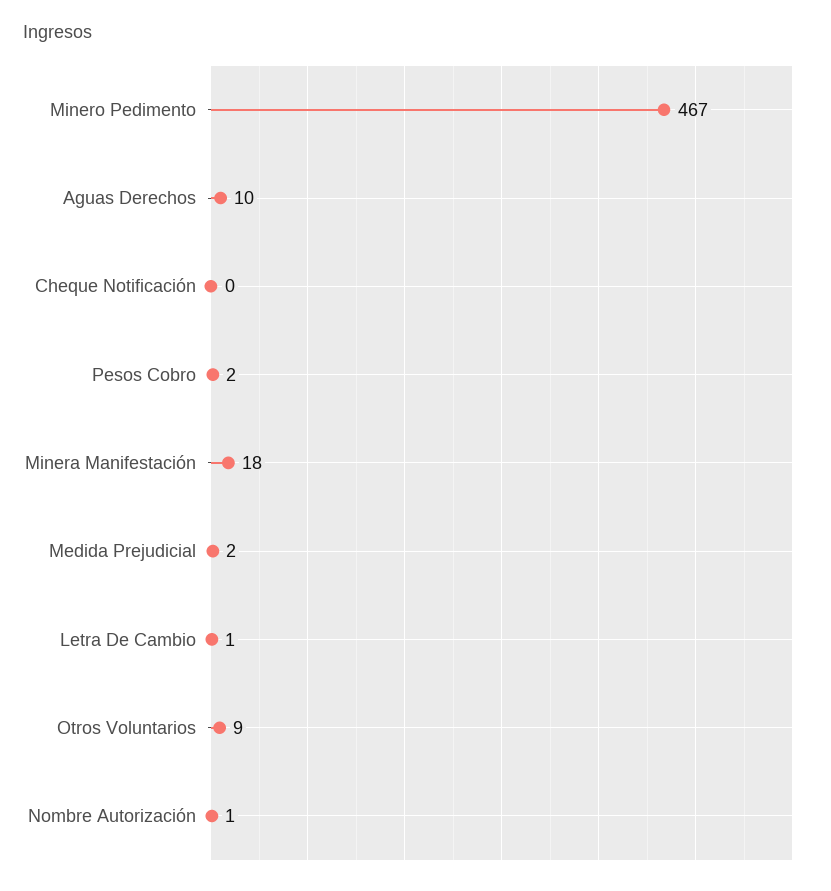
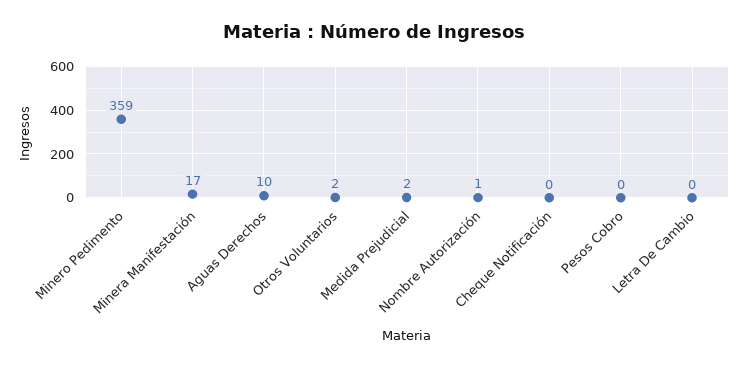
  {
-   "Minero Pedimento": 467,
+   "Minero Pedimento": 359,
    "Aguas Derechos": 10,
    "Cheque Notificación": 0,
-   "Pesos Cobro": 2,
+   "Pesos Cobro": 0,
-   "Minera Manifestación": 18,
+   "Minera Manifestación": 17,
    "Medida Prejudicial": 2,
-   "Letra De Cambio": 1,
+   "Letra De Cambio": 0,
-   "Otros Voluntarios": 9,
+   "Otros Voluntarios": 2,
    "Nombre Autorización": 1
  }

